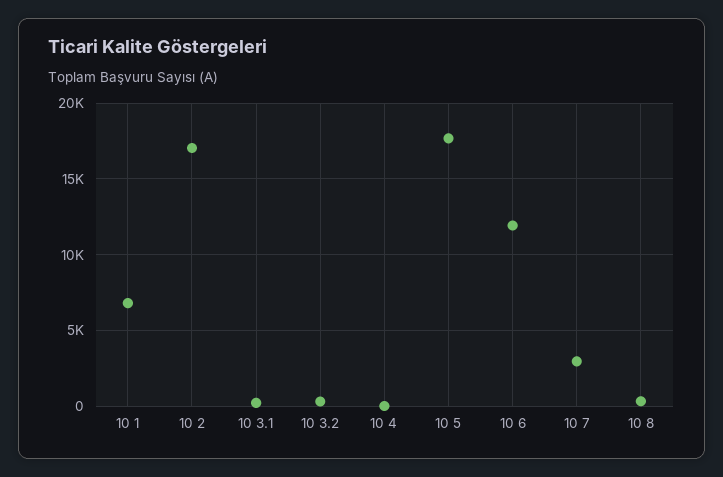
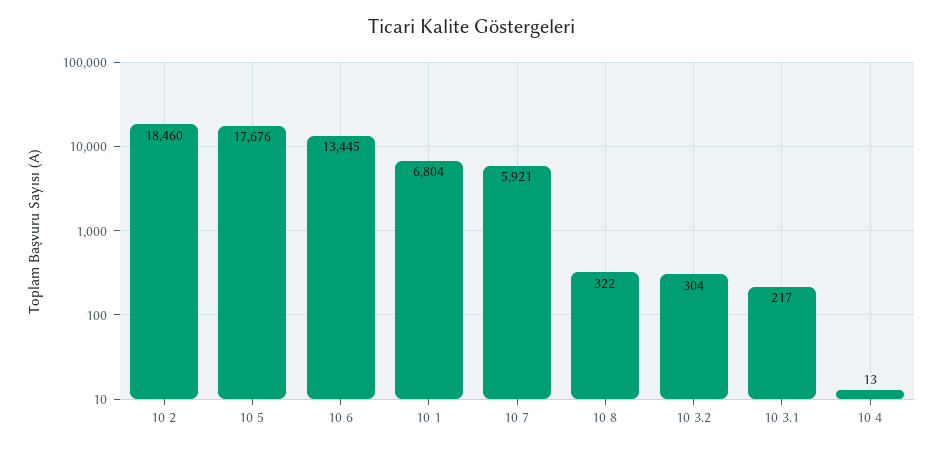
  {
    "10 1": 6804,
-   "10 2": 17000,
+   "10 2": 18460,
    "10 3.1": 217,
    "10 3.2": 304,
    "10 4": 13,
    "10 5": 17676,
-   "10 6": 12000,
+   "10 6": 13445,
-   "10 7": 3000,
+   "10 7": 5921,
    "10 8": 322
  }

